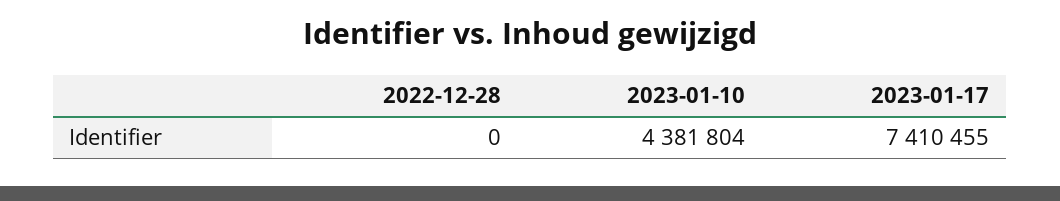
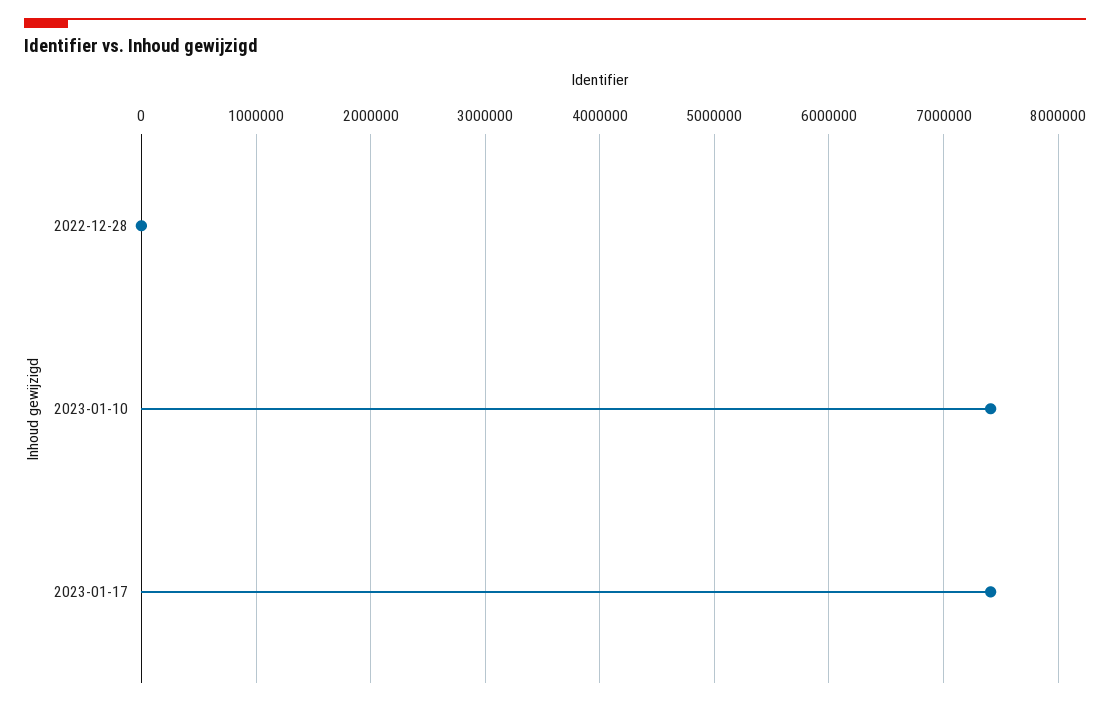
  {
    "2022-12-28": 0,
-   "2023-01-10": 4381804,
+   "2023-01-10": 7400000,
    "2023-01-17": 7410455
  }

